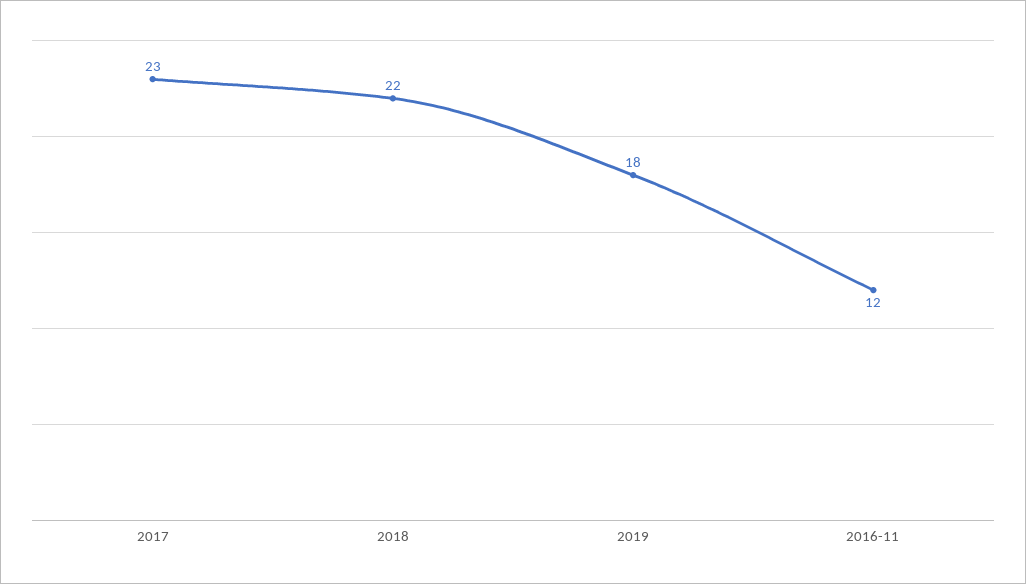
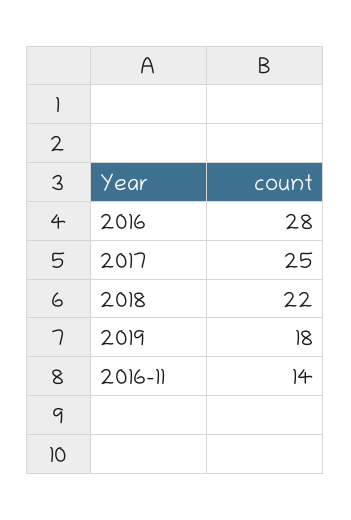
  {
-   "2017": 23,
+   "2017": 25,
    "2018": 22,
    "2019": 18,
-   "2016-11": 12
+   "2016-11": 14,
+   "2016": 28
  }

